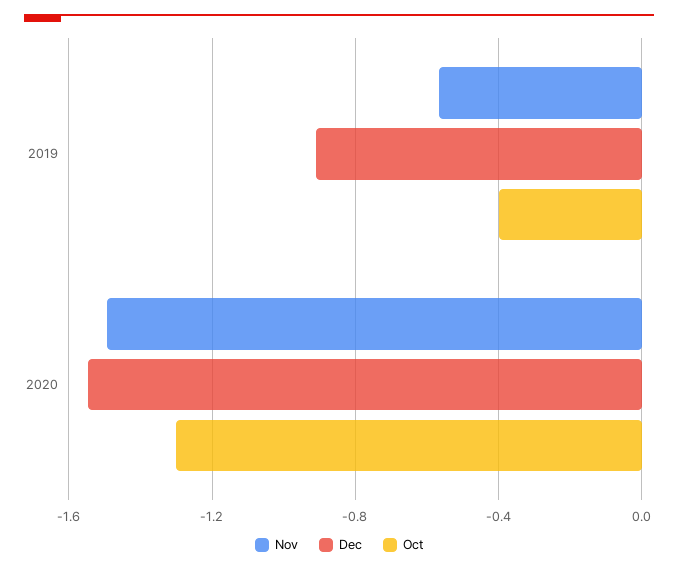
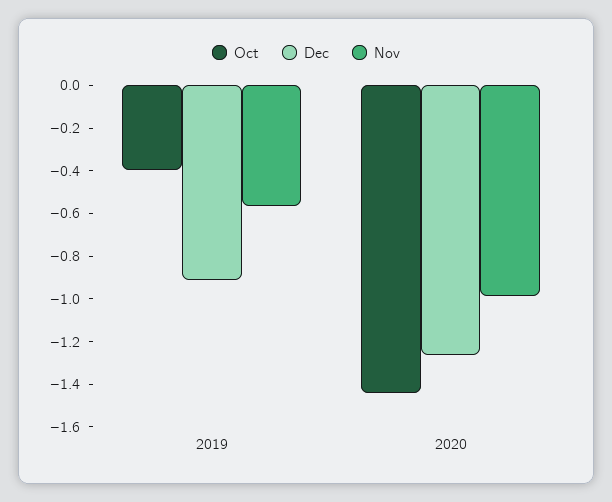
  {
    "Nov": {
      "2019": -0.55,
-     "2020": -1.5
+     "2020": -1
    },
    "Dec": {
      "2019": -0.9,
-     "2020": -1.55
+     "2020": -1.25
    },
    "Oct": {
      "2019": -0.4,
-     "2020": -1.3
+     "2020": -1.45
    }
  }

